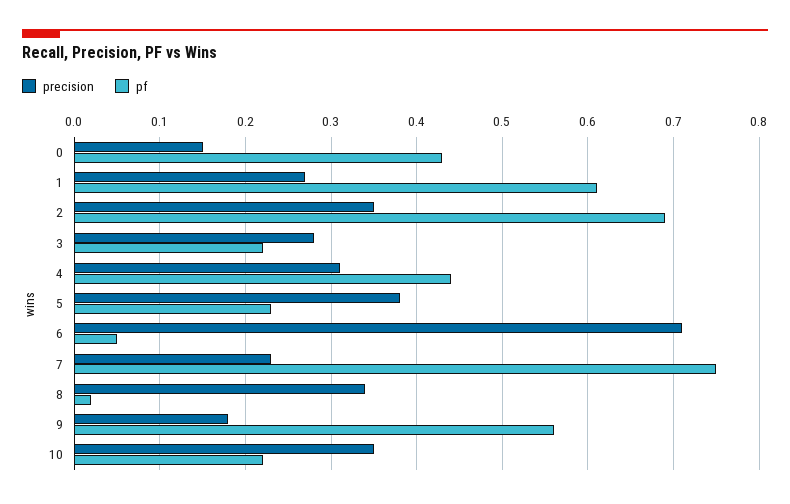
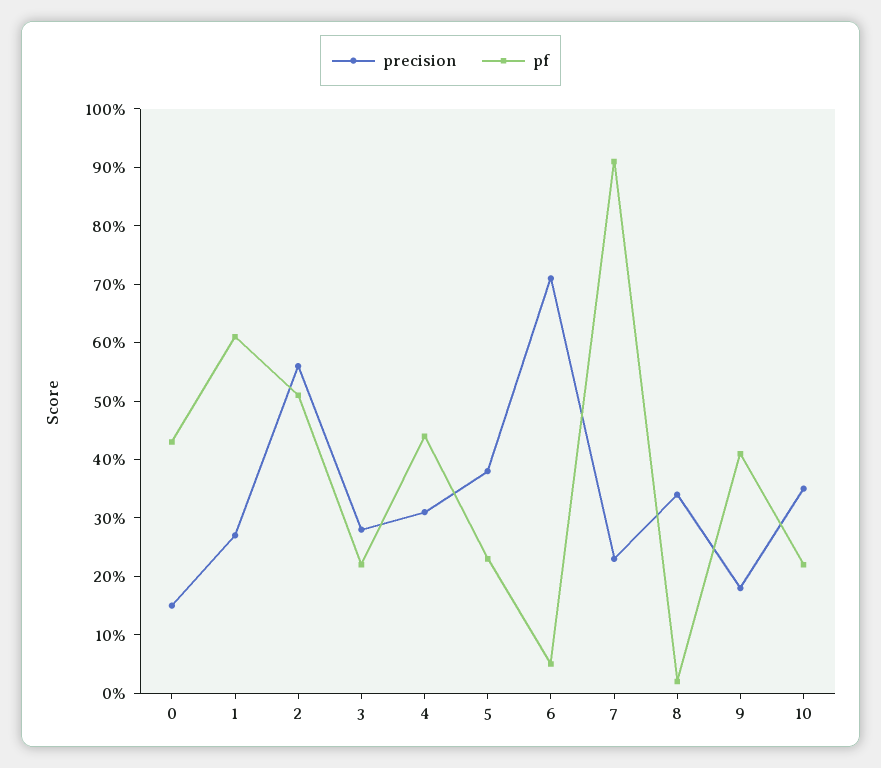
  {
    "precision": {
      "0": 0.15,
      "1": 0.27,
-     "2": 0.35,
+     "2": 0.55,
      "3": 0.28,
      "4": 0.31,
      "5": 0.38,
      "6": 0.71,
      "7": 0.23,
      "8": 0.34,
      "9": 0.18,
      "10": 0.35
    },
    "pf": {
      "0": 0.43,
      "1": 0.61,
-     "2": 0.69,
+     "2": 0.5,
      "3": 0.22,
      "4": 0.44,
      "5": 0.23,
      "6": 0.05,
-     "7": 0.75,
+     "7": 0.9,
      "8": 0.02,
-     "9": 0.56,
+     "9": 0.4,
      "10": 0.22
    }
  }

